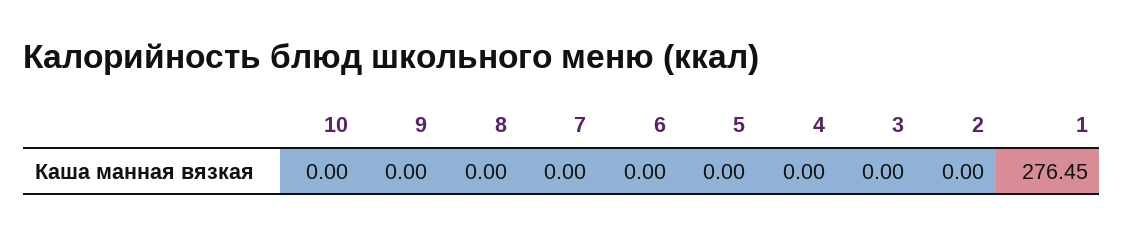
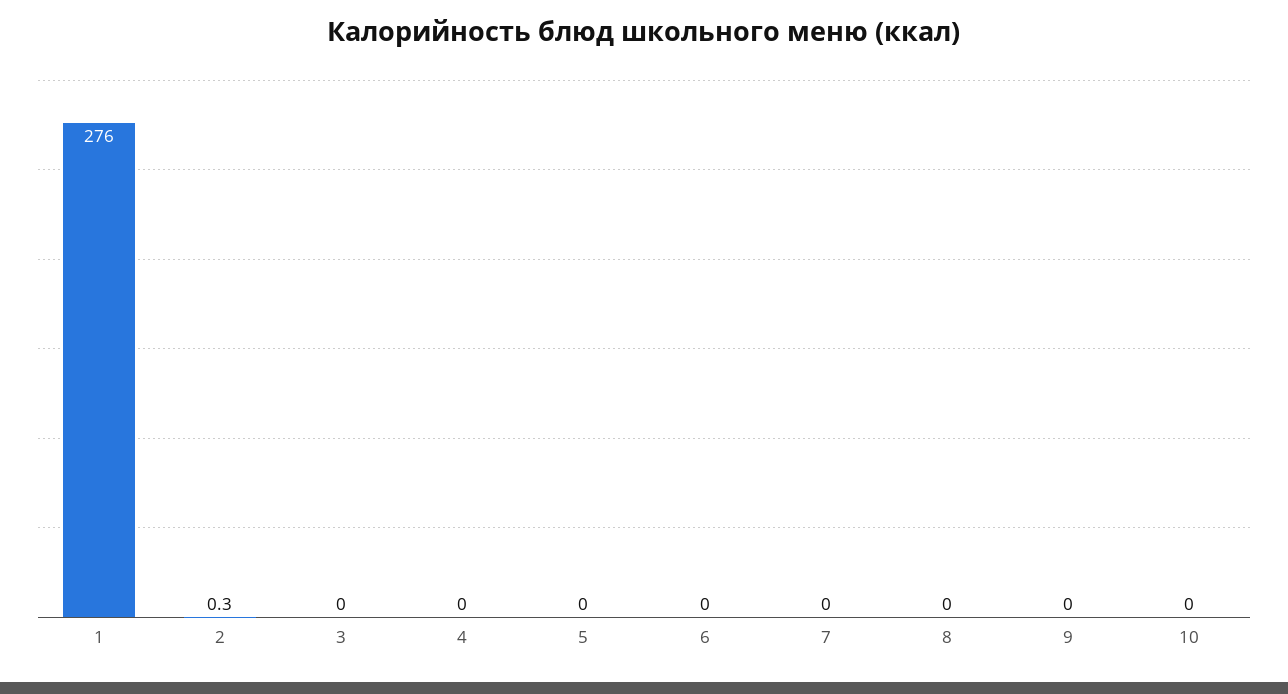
  {
    "10": 0,
    "9": 0,
    "8": 0,
    "7": 0,
    "6": 0,
    "5": 0,
    "4": 0,
    "3": 0,
-   "2": 0,
+   "2": 0.3,
-   "1": 276.45
+   "1": 276
  }

